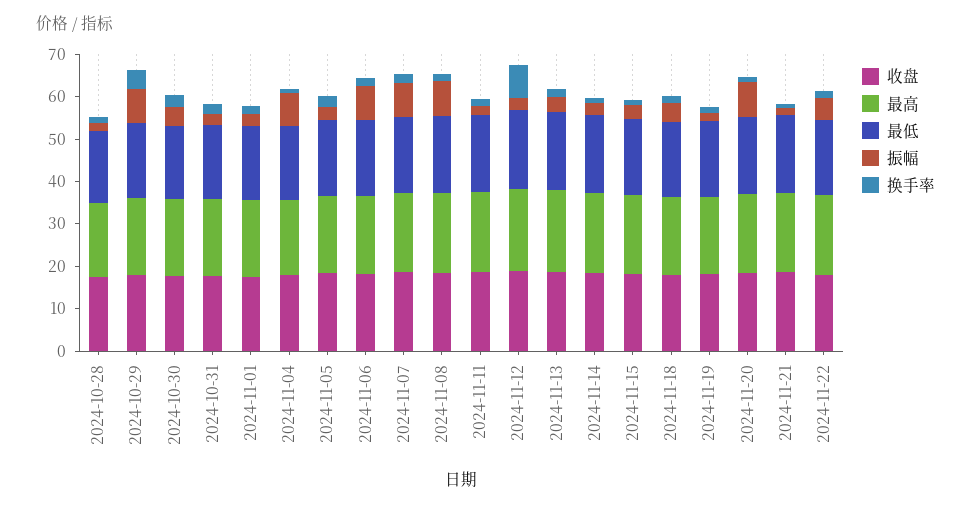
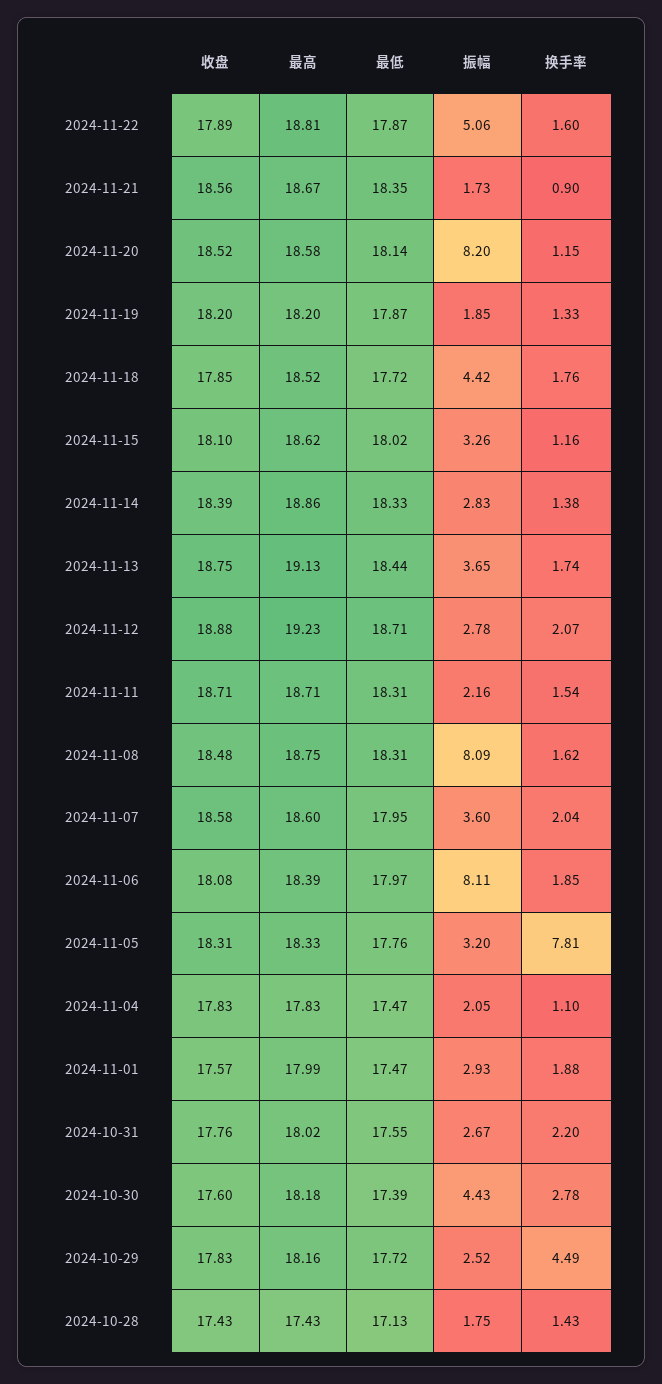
  {
    "收盘": {
      "2024-10-28": 17.43,
      "2024-10-29": 17.83,
      "2024-10-30": 17.6,
      "2024-10-31": 17.76,
      "2024-11-01": 17.57,
      "2024-11-04": 17.83,
      "2024-11-05": 18.31,
      "2024-11-06": 18.08,
      "2024-11-07": 18.58,
      "2024-11-08": 18.48,
      "2024-11-11": 18.71,
      "2024-11-12": 18.88,
      "2024-11-13": 18.75,
      "2024-11-14": 18.39,
      "2024-11-15": 18.1,
      "2024-11-18": 17.85,
      "2024-11-19": 18.2,
      "2024-11-20": 18.52,
      "2024-11-21": 18.56,
      "2024-11-22": 17.89
    },
    "最高": {
      "2024-10-28": 17.43,
      "2024-10-29": 18.16,
      "2024-10-30": 18.18,
      "2024-10-31": 18.02,
      "2024-11-01": 17.99,
      "2024-11-04": 17.83,
      "2024-11-05": 18.33,
      "2024-11-06": 18.39,
      "2024-11-07": 18.6,
      "2024-11-08": 18.75,
      "2024-11-11": 18.71,
      "2024-11-12": 19.23,
      "2024-11-13": 19.13,
      "2024-11-14": 18.86,
      "2024-11-15": 18.62,
      "2024-11-18": 18.52,
      "2024-11-19": 18.2,
      "2024-11-20": 18.58,
      "2024-11-21": 18.67,
      "2024-11-22": 18.81
    },
    "最低": {
      "2024-10-28": 17.13,
      "2024-10-29": 17.72,
      "2024-10-30": 17.39,
      "2024-10-31": 17.55,
      "2024-11-01": 17.47,
      "2024-11-04": 17.47,
      "2024-11-05": 17.76,
      "2024-11-06": 17.97,
      "2024-11-07": 17.95,
      "2024-11-08": 18.31,
      "2024-11-11": 18.31,
      "2024-11-12": 18.71,
      "2024-11-13": 18.44,
      "2024-11-14": 18.33,
      "2024-11-15": 18.02,
      "2024-11-18": 17.72,
      "2024-11-19": 17.87,
      "2024-11-20": 18.14,
      "2024-11-21": 18.35,
      "2024-11-22": 17.87
    },
    "振幅": {
      "2024-10-28": 1.75,
-     "2024-10-29": 8,
+     "2024-10-29": 2.52,
      "2024-10-30": 4.43,
      "2024-10-31": 2.67,
      "2024-11-01": 2.93,
-     "2024-11-04": 8,
+     "2024-11-04": 2.05,
      "2024-11-05": 3.2,
      "2024-11-06": 8.11,
-     "2024-11-07": 8,
+     "2024-11-07": 3.6,
      "2024-11-08": 8.09,
      "2024-11-11": 2.16,
      "2024-11-12": 2.78,
      "2024-11-13": 3.65,
      "2024-11-14": 2.83,
      "2024-11-15": 3.26,
      "2024-11-18": 4.42,
      "2024-11-19": 1.85,
      "2024-11-20": 8.2,
      "2024-11-21": 1.73,
      "2024-11-22": 5.06
    },
    "换手率": {
      "2024-10-28": 1.43,
      "2024-10-29": 4.49,
      "2024-10-30": 2.78,
      "2024-10-31": 2.2,
      "2024-11-01": 1.88,
      "2024-11-04": 1.1,
-     "2024-11-05": 2,
+     "2024-11-05": 7.81,
      "2024-11-06": 1.85,
      "2024-11-07": 2.04,
      "2024-11-08": 1.62,
      "2024-11-11": 1.54,
-     "2024-11-12": 8,
+     "2024-11-12": 2.07,
      "2024-11-13": 1.74,
      "2024-11-14": 1.38,
      "2024-11-15": 1.16,
      "2024-11-18": 1.76,
      "2024-11-19": 1.33,
      "2024-11-20": 1.15,
      "2024-11-21": 0.9,
      "2024-11-22": 1.6
    }
  }

